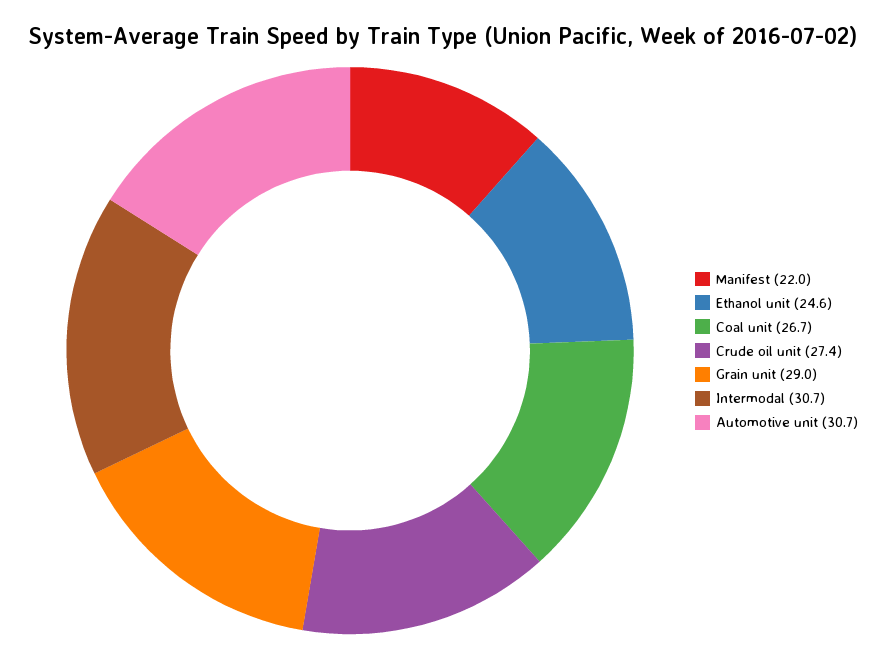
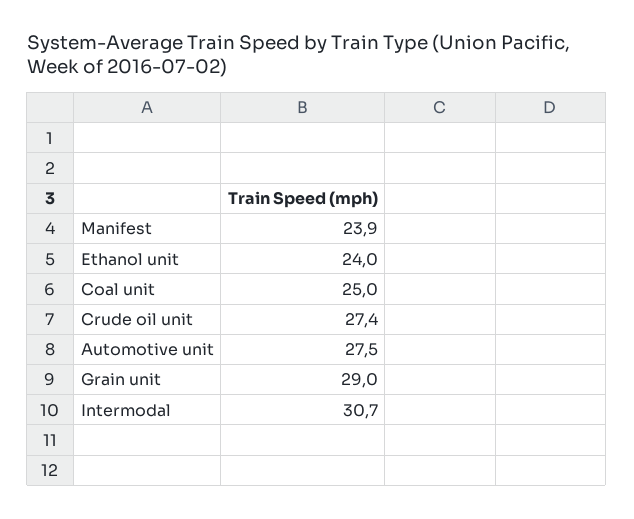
  {
-   "Manifest": 22,
+   "Manifest": 23.9,
-   "Ethanol unit": 24.6,
+   "Ethanol unit": 24,
-   "Coal unit": 26.7,
+   "Coal unit": 25,
    "Crude oil unit": 27.4,
    "Grain unit": 29,
    "Intermodal": 30.7,
-   "Automotive unit": 30.7
+   "Automotive unit": 27.5
  }

